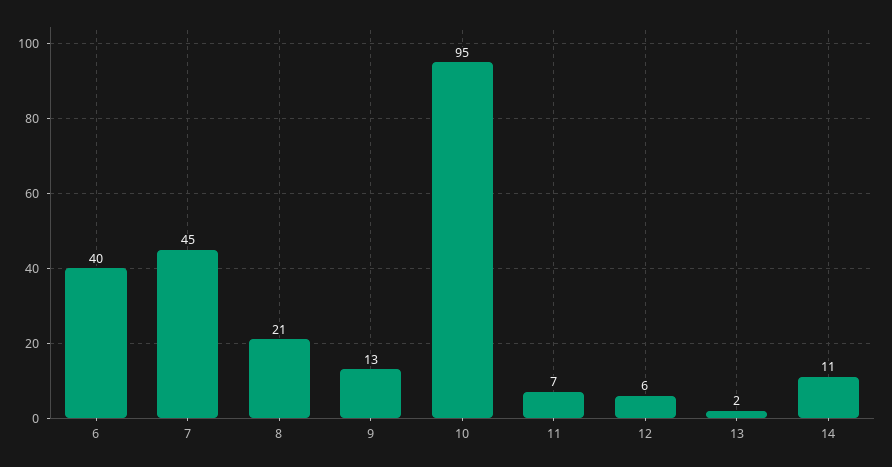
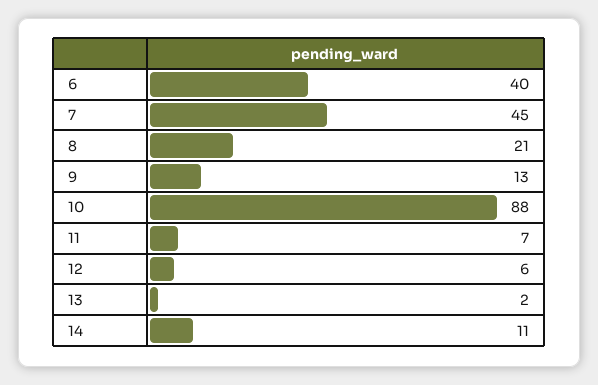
  {
    "6": 40,
    "7": 45,
    "8": 21,
    "9": 13,
-   "10": 95,
+   "10": 88,
    "11": 7,
    "12": 6,
    "13": 2,
    "14": 11
  }

